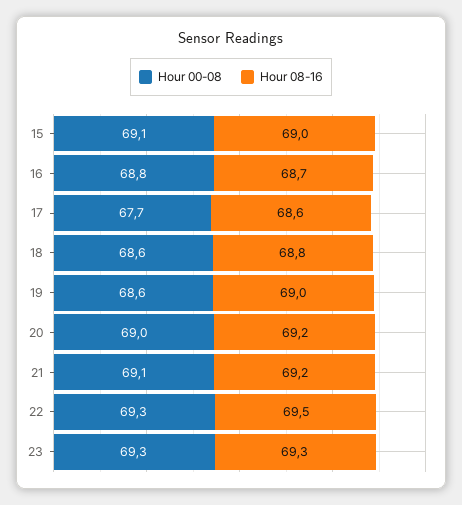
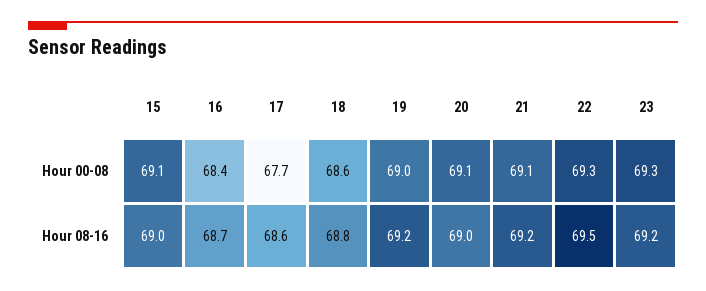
  {
    "Hour 00-08": {
      "15": 69.1,
-     "16": 68.8,
+     "16": 68.4,
      "17": 67.7,
      "18": 68.6,
-     "19": 68.6,
+     "19": 69,
-     "20": 69,
+     "20": 69.1,
      "21": 69.1,
      "22": 69.3,
      "23": 69.3
    },
    "Hour 08-16": {
      "15": 69,
      "16": 68.7,
      "17": 68.6,
      "18": 68.8,
-     "19": 69,
+     "19": 69.2,
-     "20": 69.2,
+     "20": 69,
      "21": 69.2,
      "22": 69.5,
-     "23": 69.3
+     "23": 69.2
    }
  }

